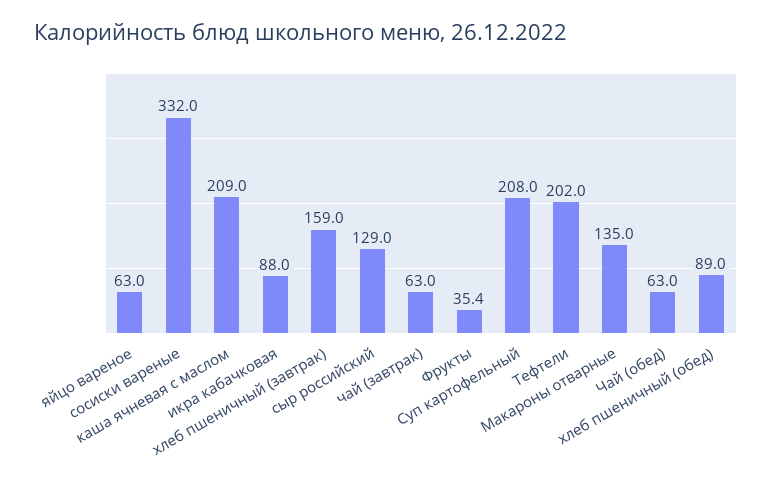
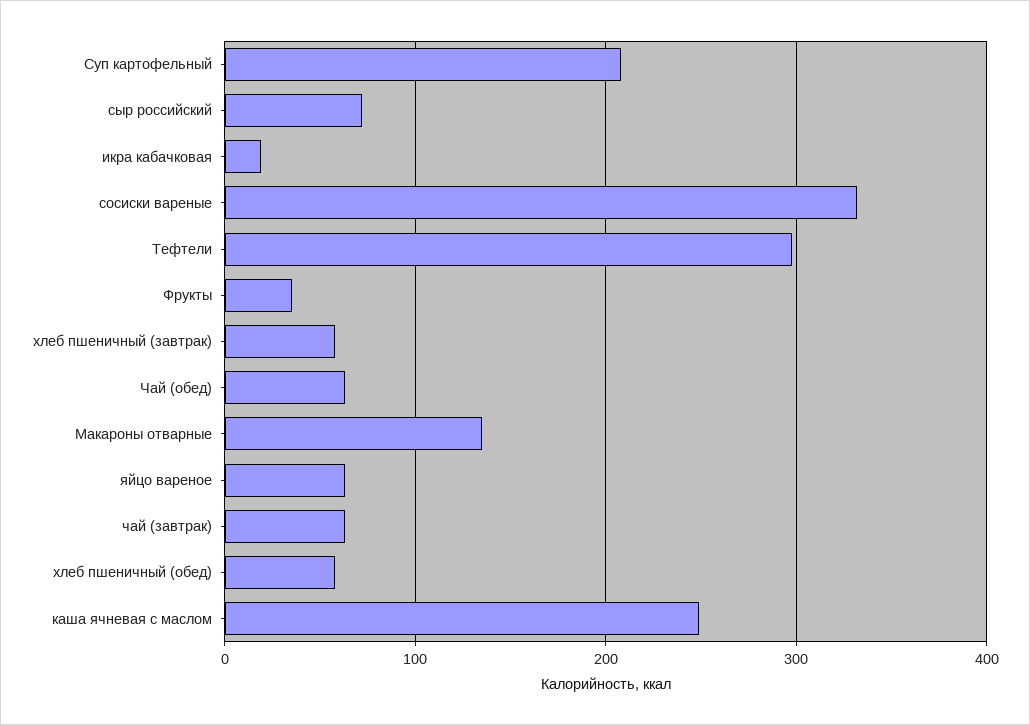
  {
    "яйцо вареное": 63,
    "сосиски вареные": 332,
-   "каша ячневая с маслом": 209,
+   "каша ячневая с маслом": 250,
-   "икра кабачковая": 88,
+   "икра кабачковая": 20,
-   "хлеб пшеничный (завтрак)": 159,
+   "хлеб пшеничный (завтрак)": 60,
-   "сыр российский": 129,
+   "сыр российский": 70,
    "чай (завтрак)": 63,
    "Фрукты": 35.4,
    "Суп картофельный": 208,
-   "Тефтели": 202,
+   "Тефтели": 300,
    "Макароны отварные": 135,
    "Чай (обед)": 63,
-   "хлеб пшеничный (обед)": 89
+   "хлеб пшеничный (обед)": 60
  }

